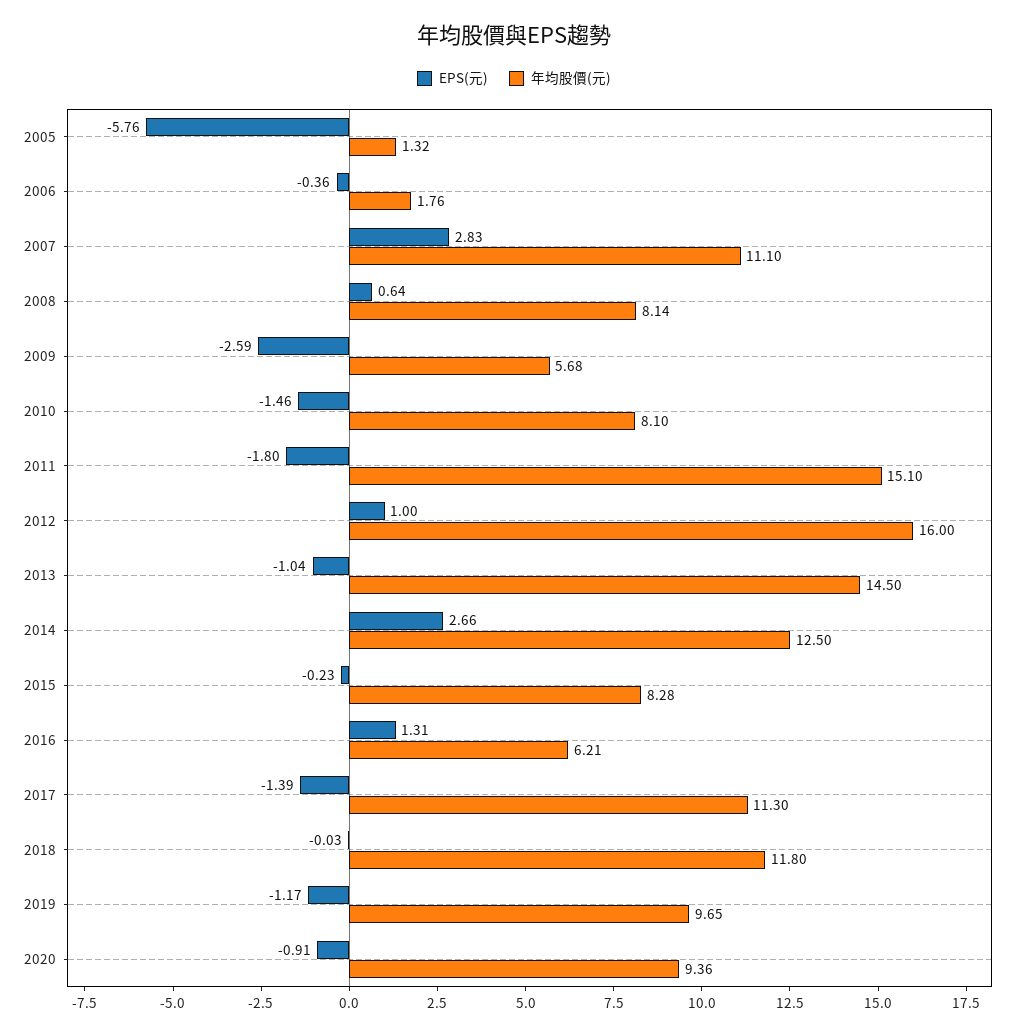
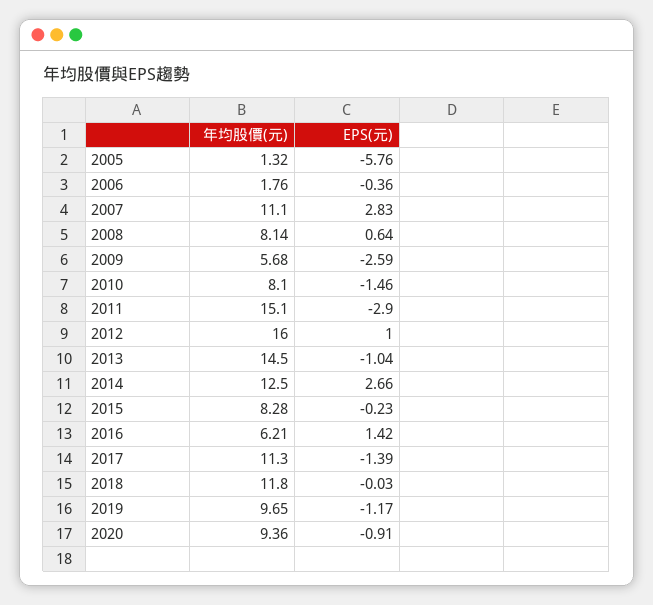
  {
    "EPS(元)": {
      "2005": -5.76,
      "2006": -0.36,
      "2007": 2.83,
      "2008": 0.64,
      "2009": -2.59,
      "2010": -1.46,
-     "2011": -1.8,
+     "2011": -2.9,
      "2012": 1,
      "2013": -1.04,
      "2014": 2.66,
      "2015": -0.23,
-     "2016": 1.31,
+     "2016": 1.42,
      "2017": -1.39,
      "2018": -0.03,
      "2019": -1.17,
      "2020": -0.91
    },
    "年均股價(元)": {
      "2005": 1.32,
      "2006": 1.76,
      "2007": 11.1,
      "2008": 8.14,
      "2009": 5.68,
      "2010": 8.1,
      "2011": 15.1,
      "2012": 16,
      "2013": 14.5,
      "2014": 12.5,
      "2015": 8.28,
      "2016": 6.21,
      "2017": 11.3,
      "2018": 11.8,
      "2019": 9.65,
      "2020": 9.36
    }
  }

